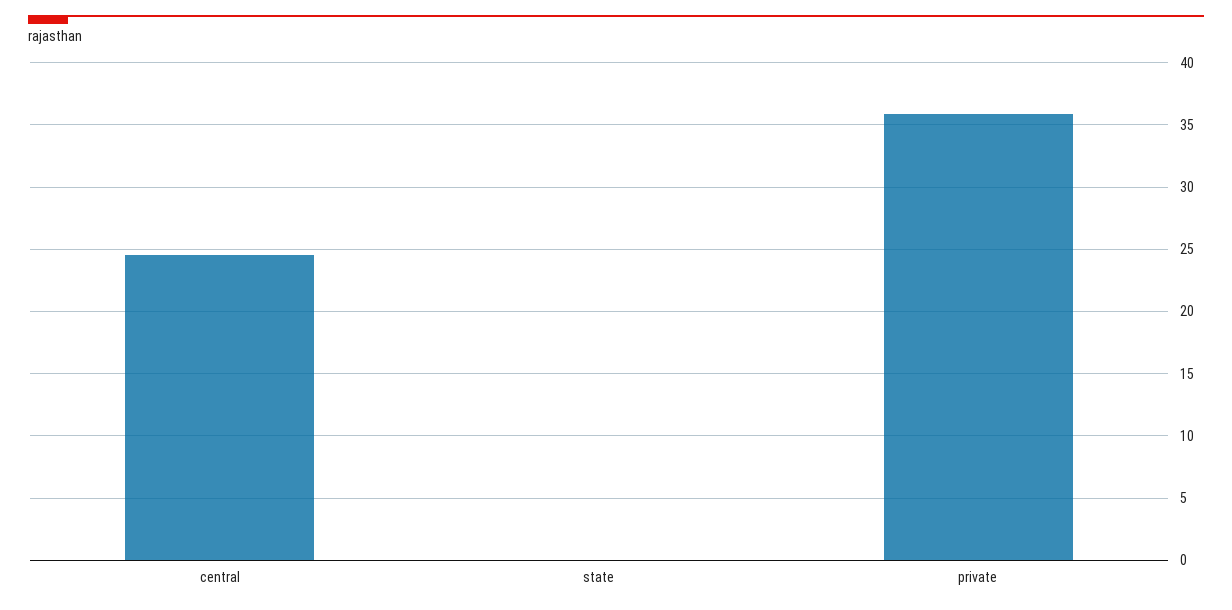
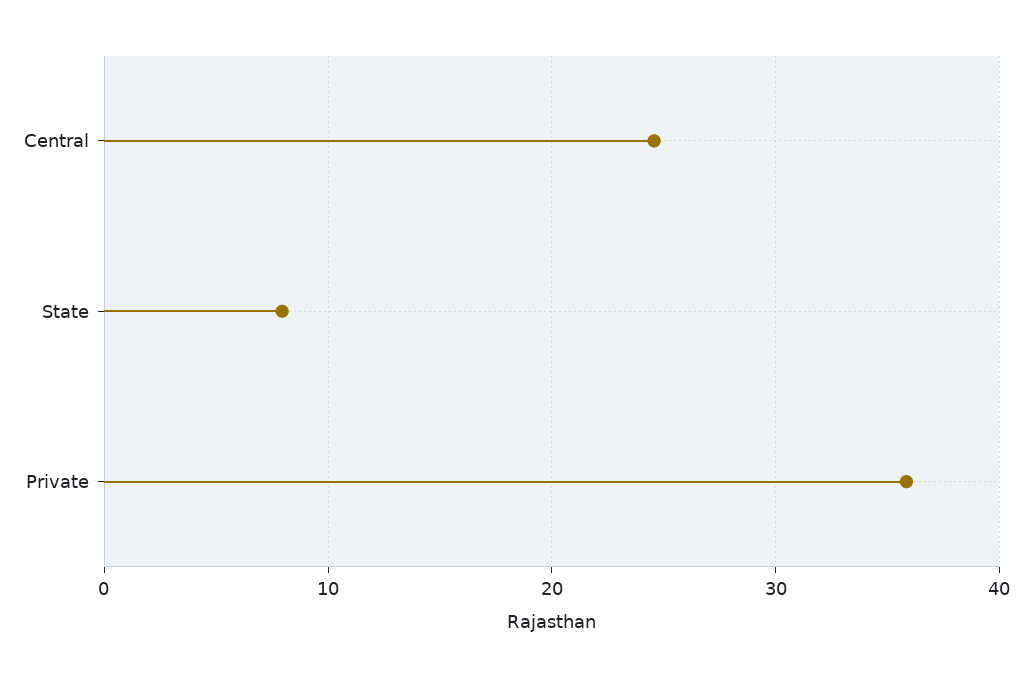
  {
    "central": 24.5,
-   "state": 0,
+   "state": 8,
    "private": 36
  }

